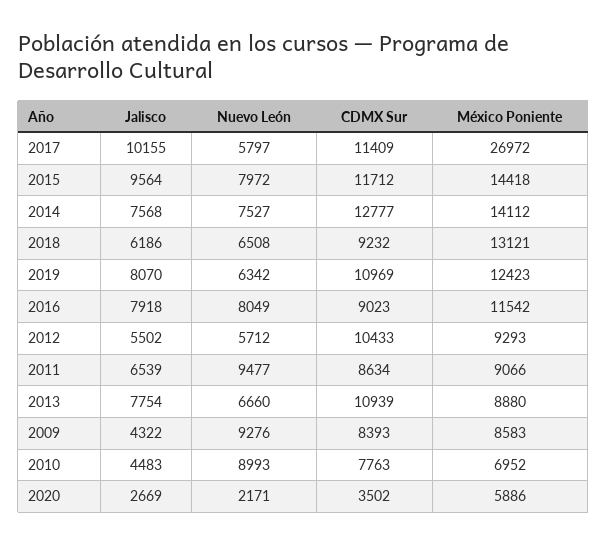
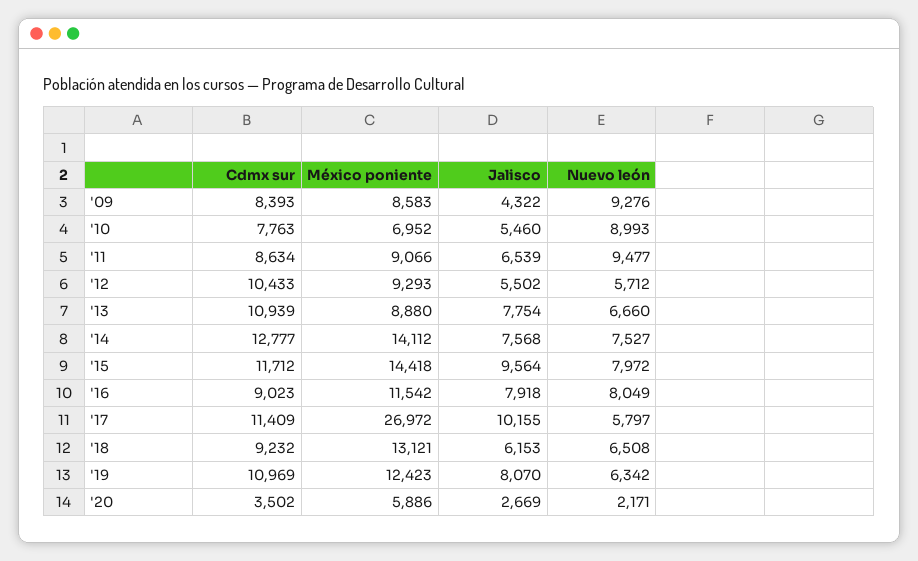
  {
    "Jalisco": {
      "2017": 10155,
      "2015": 9564,
      "2014": 7568,
-     "2018": 6186,
+     "2018": 6153,
      "2019": 8070,
      "2016": 7918,
      "2012": 5502,
      "2011": 6539,
      "2013": 7754,
      "2009": 4322,
-     "2010": 4483,
+     "2010": 5460,
      "2020": 2669
    },
    "Nuevo León": {
      "2017": 5797,
      "2015": 7972,
      "2014": 7527,
      "2018": 6508,
      "2019": 6342,
      "2016": 8049,
      "2012": 5712,
      "2011": 9477,
      "2013": 6660,
      "2009": 9276,
      "2010": 8993,
      "2020": 2171
    },
    "CDMX Sur": {
      "2017": 11409,
      "2015": 11712,
      "2014": 12777,
      "2018": 9232,
      "2019": 10969,
      "2016": 9023,
      "2012": 10433,
      "2011": 8634,
      "2013": 10939,
      "2009": 8393,
      "2010": 7763,
      "2020": 3502
    },
    "México Poniente": {
      "2017": 26972,
      "2015": 14418,
      "2014": 14112,
      "2018": 13121,
      "2019": 12423,
      "2016": 11542,
      "2012": 9293,
      "2011": 9066,
      "2013": 8880,
      "2009": 8583,
      "2010": 6952,
      "2020": 5886
    }
  }

